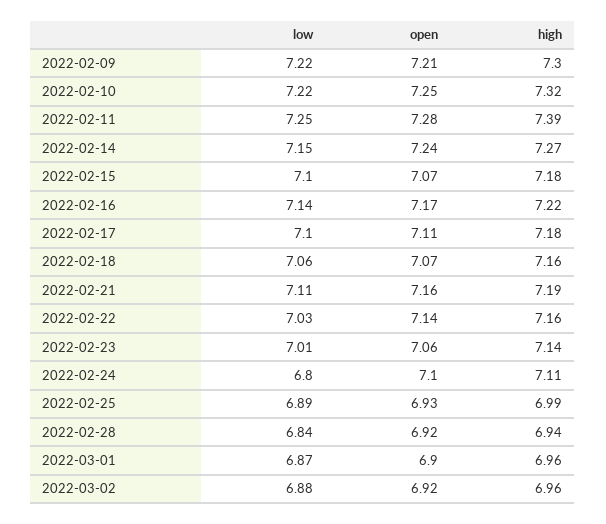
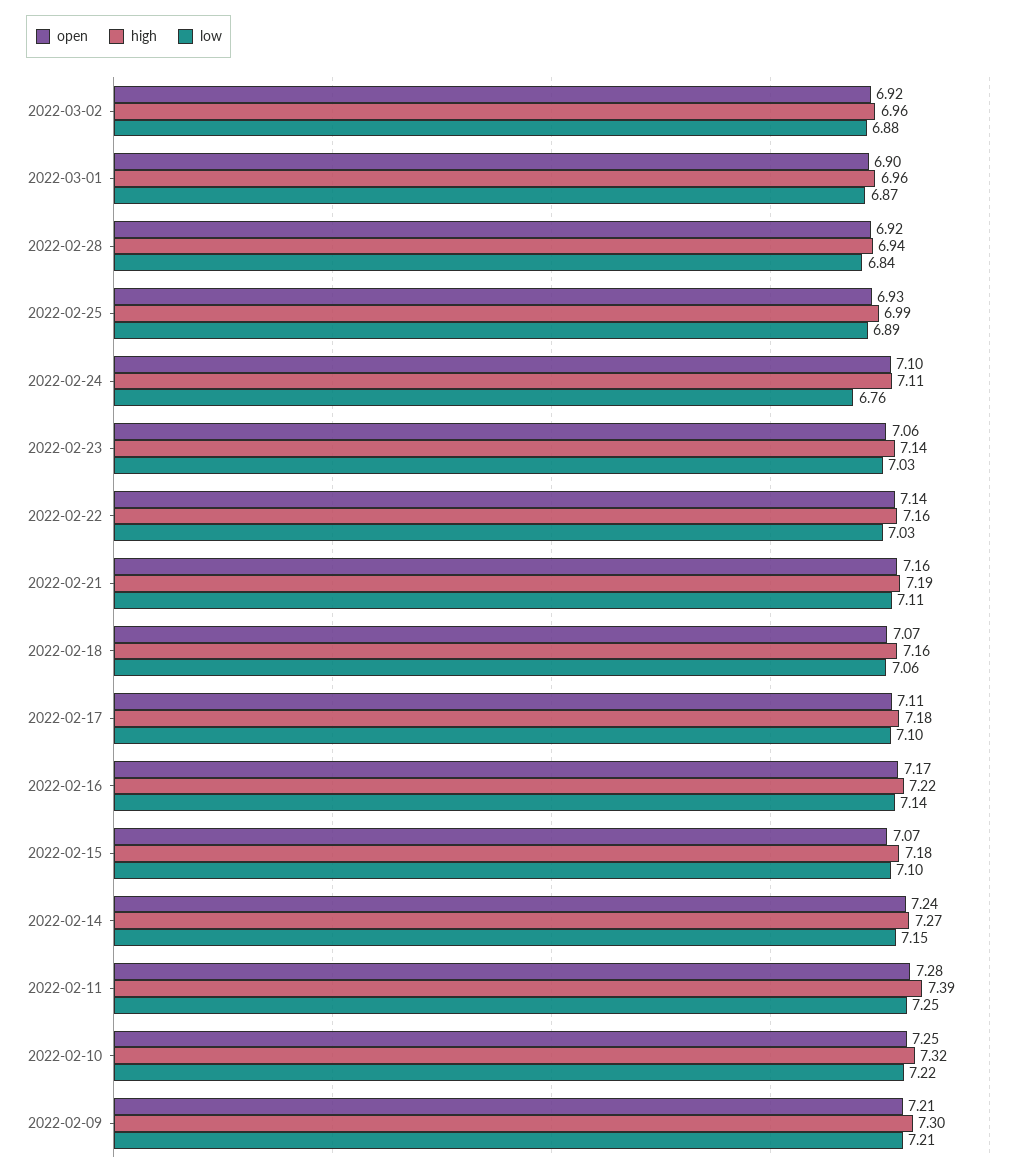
  {
    "low": {
-     "2022-02-09": 7.22,
+     "2022-02-09": 7.21,
      "2022-02-10": 7.22,
      "2022-02-11": 7.25,
      "2022-02-14": 7.15,
      "2022-02-15": 7.1,
      "2022-02-16": 7.14,
      "2022-02-17": 7.1,
      "2022-02-18": 7.06,
      "2022-02-21": 7.11,
      "2022-02-22": 7.03,
-     "2022-02-23": 7.01,
+     "2022-02-23": 7.03,
-     "2022-02-24": 6.8,
+     "2022-02-24": 6.76,
      "2022-02-25": 6.89,
      "2022-02-28": 6.84,
      "2022-03-01": 6.87,
      "2022-03-02": 6.88
    },
    "open": {
      "2022-02-09": 7.21,
      "2022-02-10": 7.25,
      "2022-02-11": 7.28,
      "2022-02-14": 7.24,
      "2022-02-15": 7.07,
      "2022-02-16": 7.17,
      "2022-02-17": 7.11,
      "2022-02-18": 7.07,
      "2022-02-21": 7.16,
      "2022-02-22": 7.14,
      "2022-02-23": 7.06,
      "2022-02-24": 7.1,
      "2022-02-25": 6.93,
      "2022-02-28": 6.92,
      "2022-03-01": 6.9,
      "2022-03-02": 6.92
    },
    "high": {
      "2022-02-09": 7.3,
      "2022-02-10": 7.32,
      "2022-02-11": 7.39,
      "2022-02-14": 7.27,
      "2022-02-15": 7.18,
      "2022-02-16": 7.22,
      "2022-02-17": 7.18,
      "2022-02-18": 7.16,
      "2022-02-21": 7.19,
      "2022-02-22": 7.16,
      "2022-02-23": 7.14,
      "2022-02-24": 7.11,
      "2022-02-25": 6.99,
      "2022-02-28": 6.94,
      "2022-03-01": 6.96,
      "2022-03-02": 6.96
    }
  }

